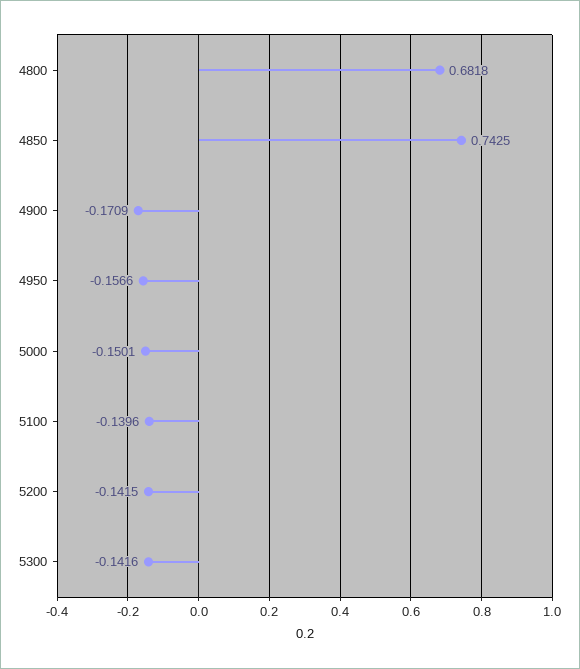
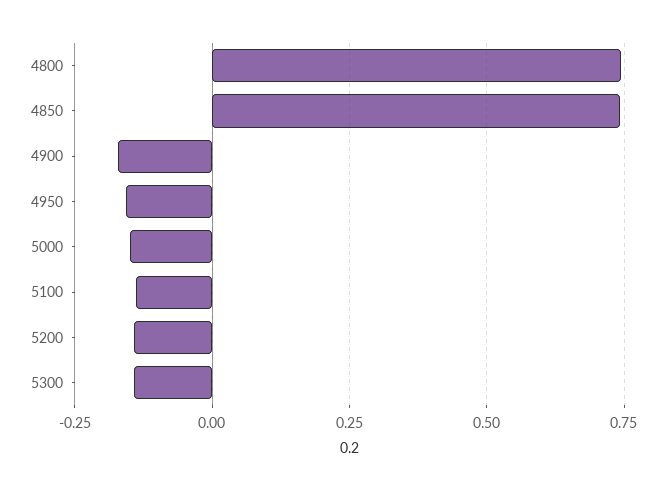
  {
-   "4800": 0.6818,
+   "4800": 0.75,
    "4850": 0.7425,
    "4900": -0.1709,
    "4950": -0.1566,
    "5000": -0.1501,
    "5100": -0.1396,
    "5200": -0.1415,
    "5300": -0.1416
  }

